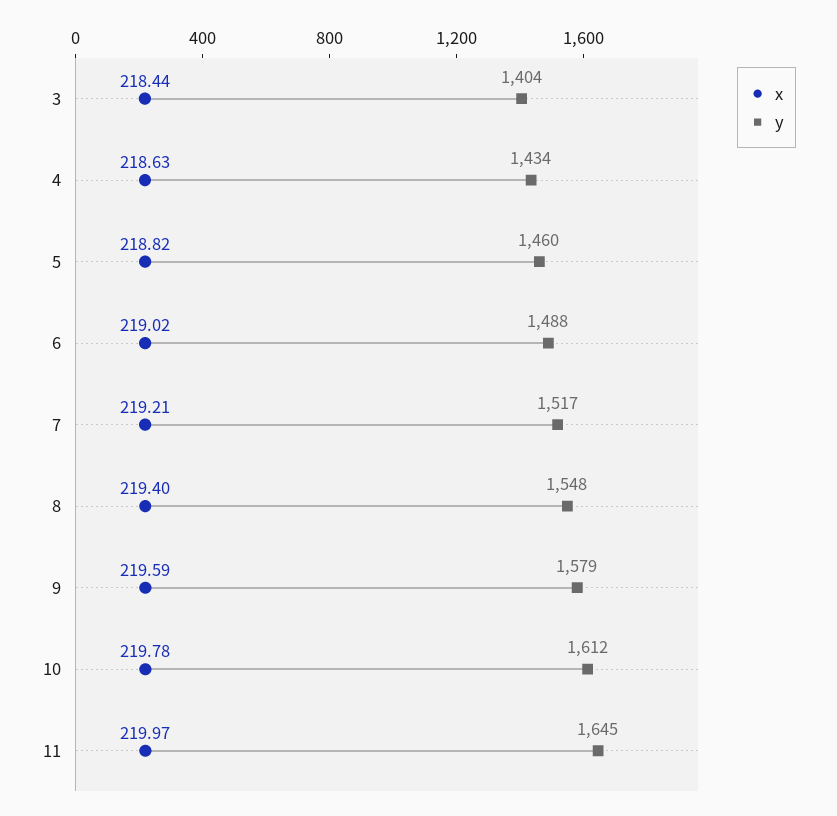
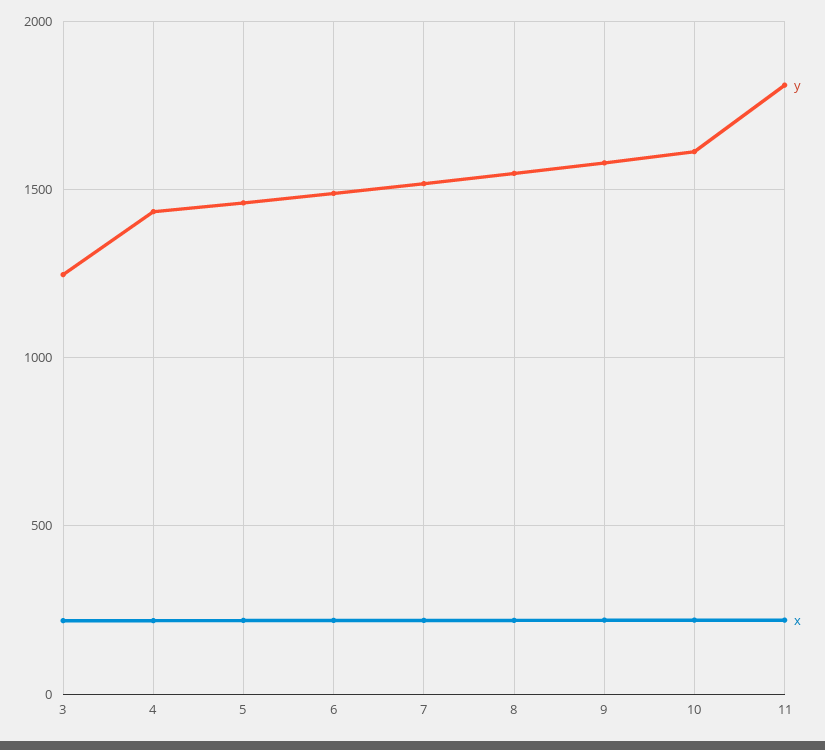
  {
    "x": {
      "3": 218.44,
      "4": 218.63,
      "5": 218.82,
      "6": 219.02,
      "7": 219.21,
      "8": 219.4,
      "9": 219.59,
      "10": 219.78,
      "11": 219.97
    },
    "y": {
-     "3": 1404,
+     "3": 1250,
      "4": 1434,
      "5": 1460,
      "6": 1488,
      "7": 1517,
      "8": 1548,
      "9": 1579,
      "10": 1612,
-     "11": 1645
+     "11": 1800
    }
  }

